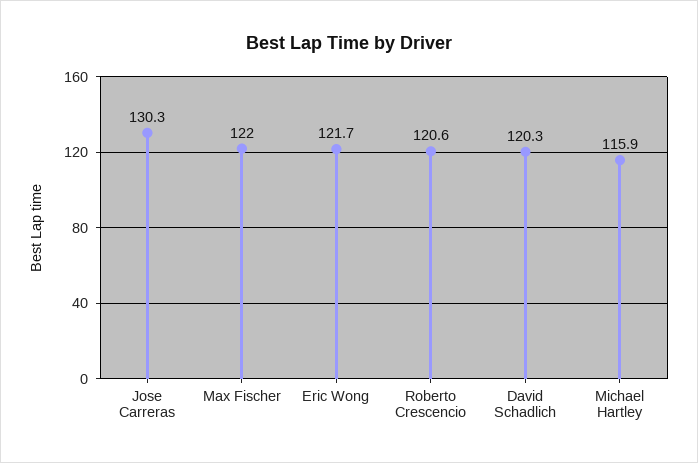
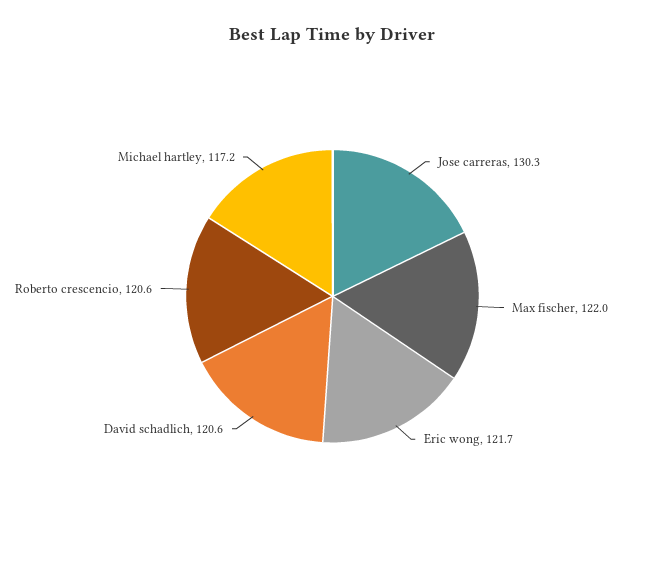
  {
    "Jose Carreras": 130.3,
    "Max Fischer": 122,
    "Eric Wong": 121.7,
    "Roberto Crescencio": 120.6,
-   "David Schadlich": 120.3,
+   "David Schadlich": 120.6,
-   "Michael Hartley": 115.9
+   "Michael Hartley": 117.2
  }

